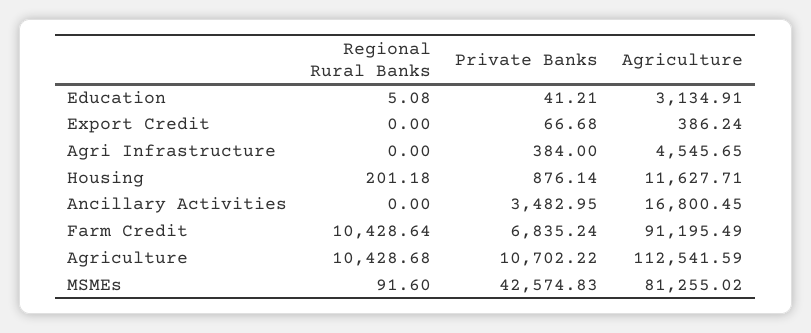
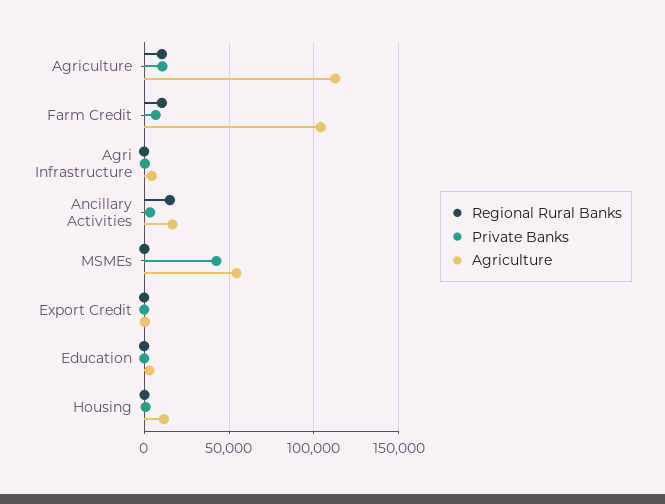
  {
    "Regional Rural Banks": {
      "Education": 5.08,
      "Export Credit": 0,
      "Agri Infrastructure": 0,
      "Housing": 201.18,
-     "Ancillary Activities": 0,
+     "Ancillary Activities": 15000,
      "Farm Credit": 10428.64,
      "Agriculture": 10428.68,
      "MSMEs": 91.6
    },
    "Private Banks": {
      "Education": 41.21,
      "Export Credit": 66.68,
      "Agri Infrastructure": 384,
      "Housing": 876.14,
      "Ancillary Activities": 3482.95,
      "Farm Credit": 6835.24,
      "Agriculture": 10702.22,
      "MSMEs": 42574.83
    },
    "Agriculture": {
      "Education": 3134.91,
      "Export Credit": 386.24,
      "Agri Infrastructure": 4545.65,
      "Housing": 11627.71,
      "Ancillary Activities": 16800.45,
-     "Farm Credit": 91195.49,
+     "Farm Credit": 105000,
      "Agriculture": 112541.59,
-     "MSMEs": 81255.02
+     "MSMEs": 55000
    }
  }

